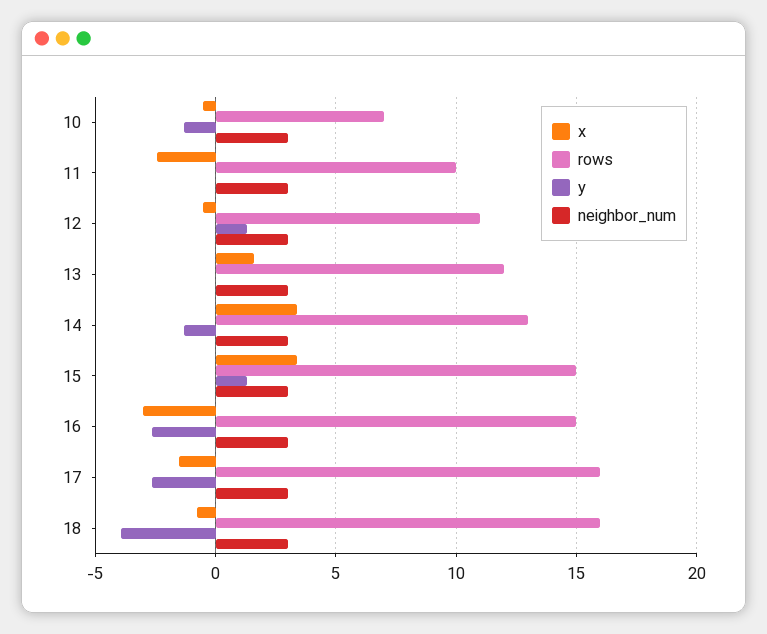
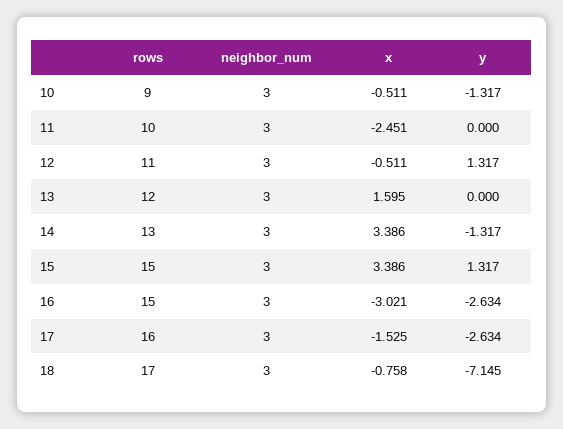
  {
    "x": {
      "10": -0.511,
      "11": -2.451,
      "12": -0.511,
      "13": 1.595,
      "14": 3.386,
      "15": 3.386,
      "16": -3.021,
      "17": -1.525,
      "18": -0.758
    },
    "rows": {
-     "10": 7,
+     "10": 9,
      "11": 10,
      "12": 11,
      "13": 12,
      "14": 13,
      "15": 15,
      "16": 15,
      "17": 16,
-     "18": 16
+     "18": 17
    },
    "y": {
      "10": -1.317,
      "11": 0,
      "12": 1.317,
      "13": 0,
      "14": -1.317,
      "15": 1.317,
      "16": -2.634,
      "17": -2.634,
-     "18": -4
+     "18": -7.145
    },
    "neighbor_num": {
      "10": 3,
      "11": 3,
      "12": 3,
      "13": 3,
      "14": 3,
      "15": 3,
      "16": 3,
      "17": 3,
      "18": 3
    }
  }

